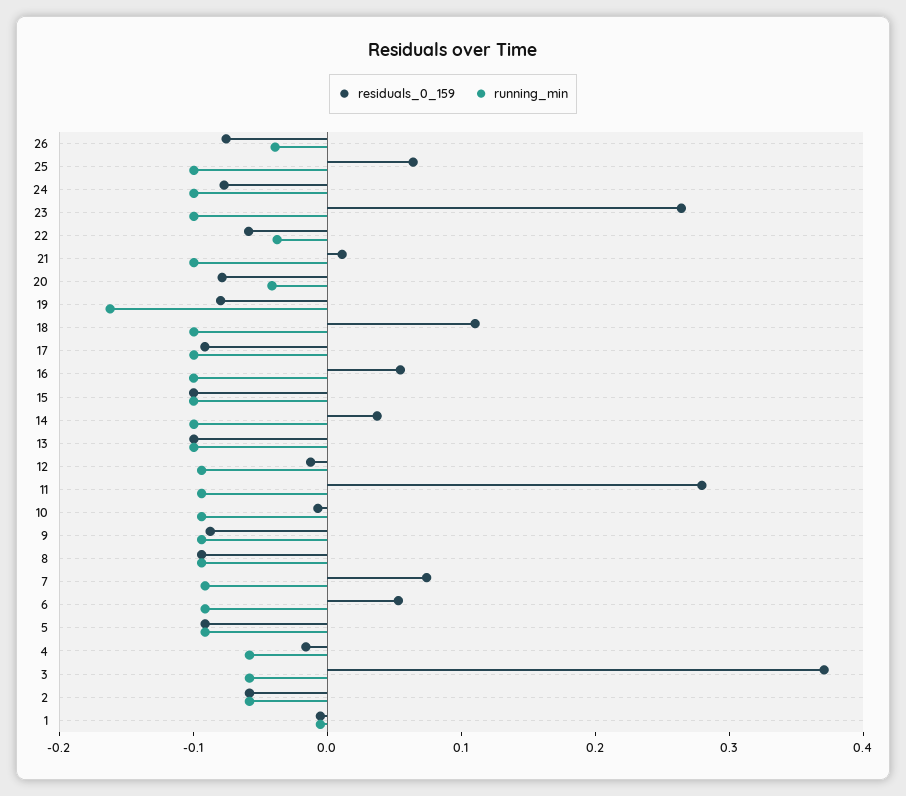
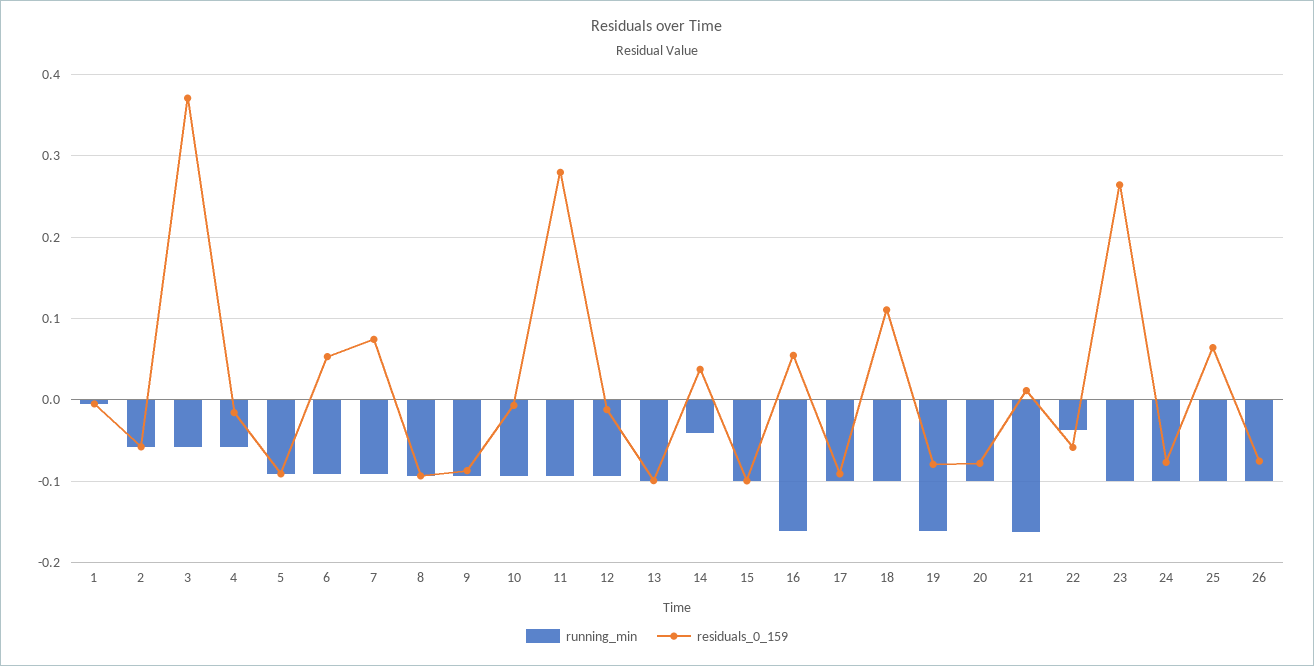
  {
    "residuals_0_159": {
      "26": -0.08,
      "25": 0.06,
      "24": -0.08,
      "23": 0.26,
      "22": -0.06,
      "21": 0.01,
      "20": -0.08,
      "19": -0.08,
      "18": 0.11,
      "17": -0.09,
      "16": 0.05,
      "15": -0.1,
      "14": 0.04,
      "13": -0.1,
      "12": -0.01,
      "11": 0.28,
      "10": -0.01,
      "9": -0.09,
      "8": -0.09,
      "7": 0.07,
      "6": 0.05,
      "5": -0.09,
      "4": -0.02,
      "3": 0.37,
      "2": -0.06,
      "1": -0.01
    },
    "running_min": {
-     "26": -0.04,
+     "26": -0.1,
      "25": -0.1,
      "24": -0.1,
      "23": -0.1,
      "22": -0.04,
-     "21": -0.1,
+     "21": -0.16,
-     "20": -0.04,
+     "20": -0.1,
      "19": -0.16,
      "18": -0.1,
      "17": -0.1,
-     "16": -0.1,
+     "16": -0.16,
      "15": -0.1,
-     "14": -0.1,
+     "14": -0.04,
      "13": -0.1,
      "12": -0.09,
      "11": -0.09,
      "10": -0.09,
      "9": -0.09,
      "8": -0.09,
      "7": -0.09,
      "6": -0.09,
      "5": -0.09,
      "4": -0.06,
      "3": -0.06,
      "2": -0.06,
      "1": -0.01
    }
  }

